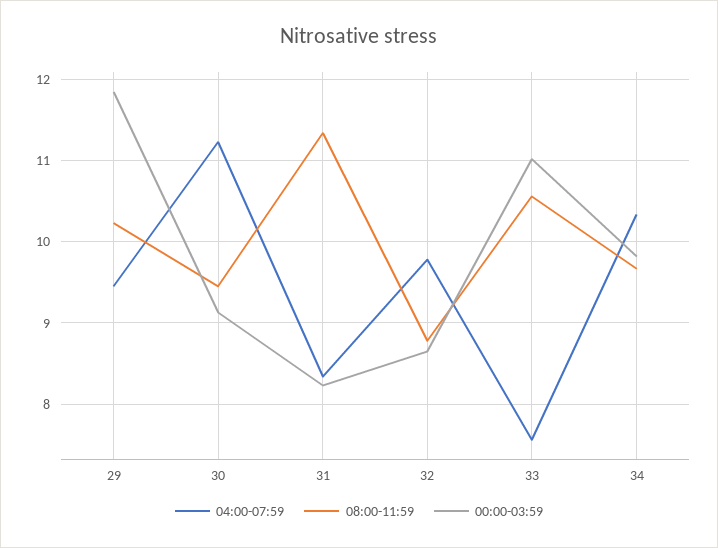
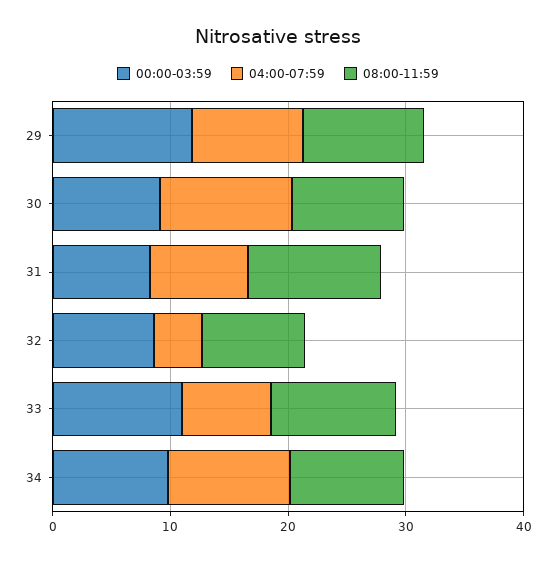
  {
    "04:00-07:59": {
      "29": 9.5,
      "30": 11.2,
      "31": 8.3,
-     "32": 9.8,
+     "32": 4,
      "33": 7.6,
      "34": 10.3
    },
    "08:00-11:59": {
      "29": 10.2,
      "30": 9.5,
      "31": 11.3,
      "32": 8.8,
      "33": 10.6,
      "34": 9.7
    },
    "00:00-03:59": {
      "29": 11.9,
      "30": 9.1,
      "31": 8.2,
      "32": 8.7,
      "33": 11,
      "34": 9.8
    }
  }

